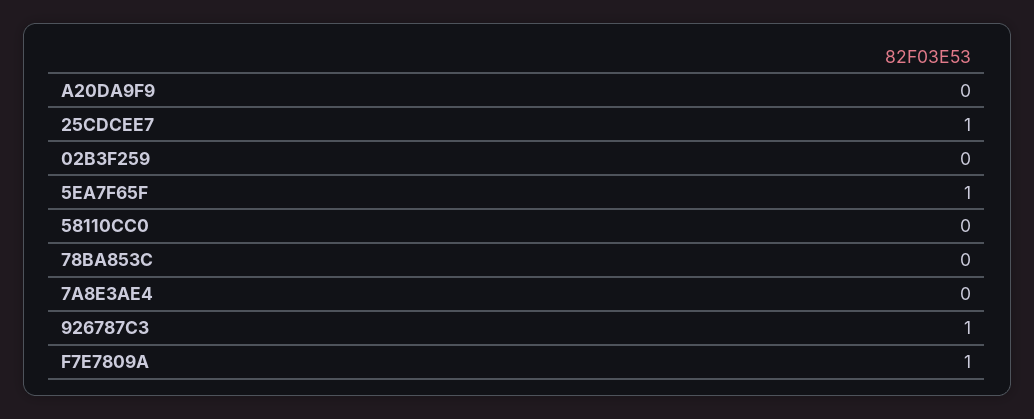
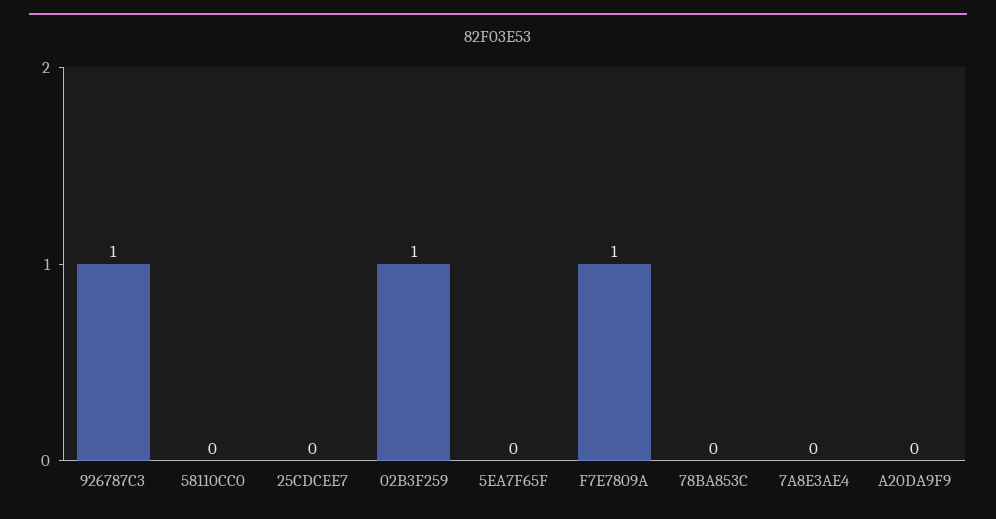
  {
    "A20DA9F9": 0,
-   "25CDCEE7": 1,
+   "25CDCEE7": 0,
-   "02B3F259": 0,
+   "02B3F259": 1,
-   "5EA7F65F": 1,
+   "5EA7F65F": 0,
    "58110CC0": 0,
    "78BA853C": 0,
    "7A8E3AE4": 0,
    "926787C3": 1,
    "F7E7809A": 1
  }

